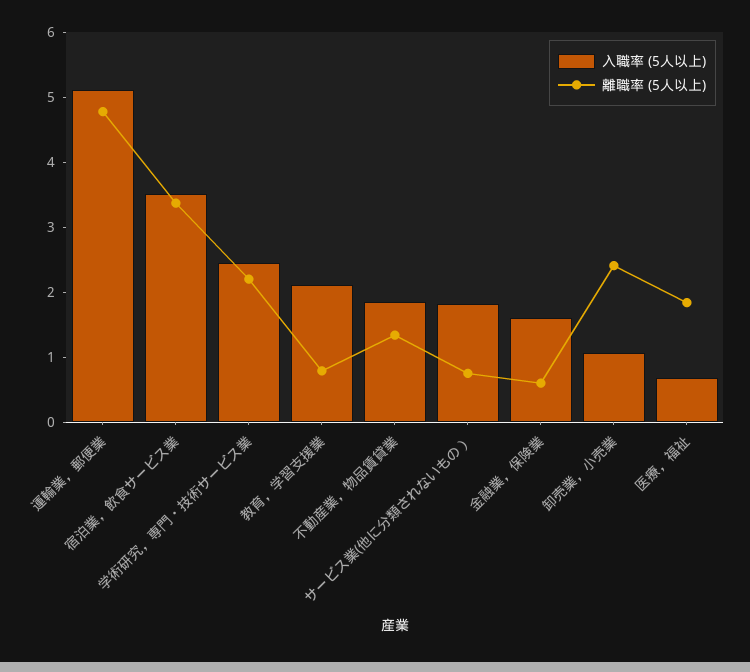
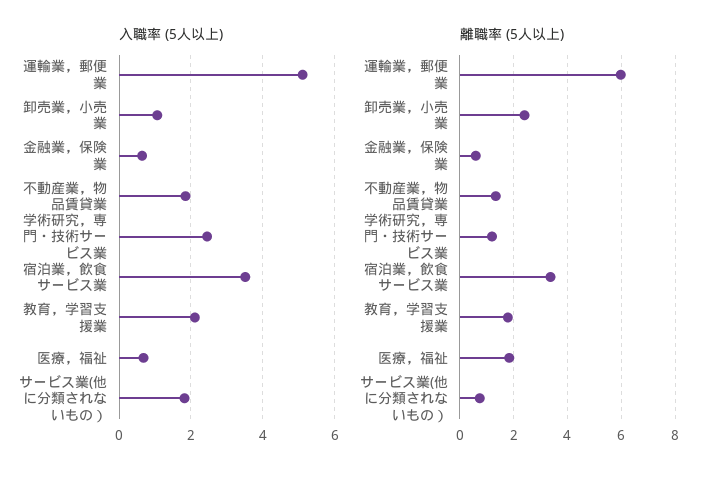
  {
    "入職率 (5人以上)": {
      "運輸業，郵便業": 5.2,
      "宿泊業，飲食サービス業": 3.6,
      "学術研究，専門・技術サービス業": 2.4,
      "教育，学習支援業": 2.2,
      "不動産業，物品賃貸業": 1.8,
      "サービス業(他に分類されないもの）": 1.8,
-     "金融業，保険業": 1.6,
+     "金融業，保険業": 0.6,
      "卸売業，小売業": 1,
      "医療，福祉": 0.6
    },
    "離職率 (5人以上)": {
-     "運輸業，郵便業": 4.8,
+     "運輸業，郵便業": 6,
      "宿泊業，飲食サービス業": 3.4,
-     "学術研究，専門・技術サービス業": 2.2,
+     "学術研究，専門・技術サービス業": 1.25,
-     "教育，学習支援業": 0.8,
+     "教育，学習支援業": 1.75,
      "不動産業，物品賃貸業": 1.4,
      "サービス業(他に分類されないもの）": 0.8,
      "金融業，保険業": 0.6,
      "卸売業，小売業": 2.4,
      "医療，福祉": 1.8
    }
  }

